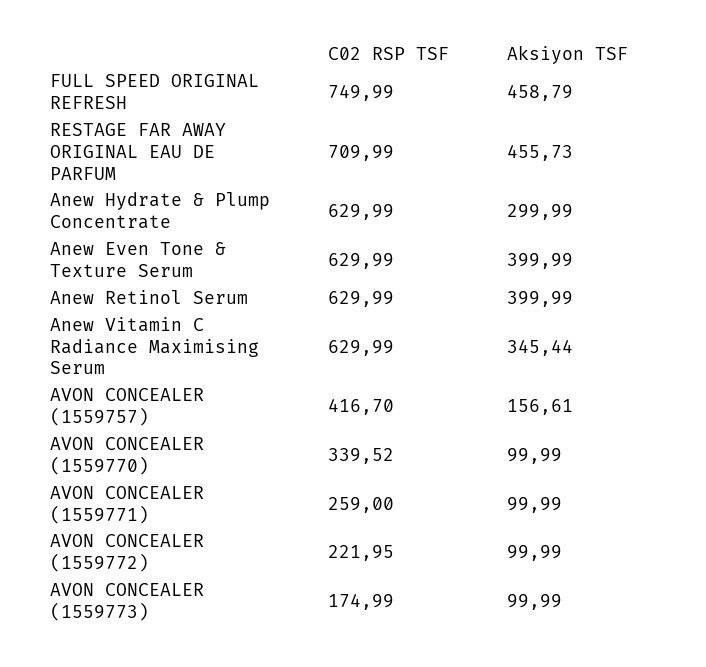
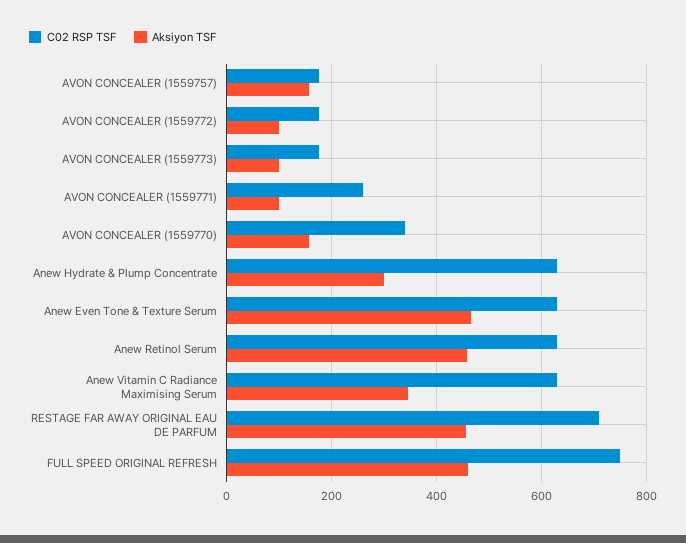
  {
    "C02 RSP TSF": {
      "FULL SPEED ORIGINAL REFRESH": 749.99,
      "RESTAGE FAR AWAY ORIGINAL EAU DE PARFUM": 709.99,
      "Anew Hydrate & Plump Concentrate": 629.99,
      "Anew Even Tone & Texture Serum": 629.99,
      "Anew Retinol Serum": 629.99,
      "Anew Vitamin C Radiance Maximising Serum": 629.99,
-     "AVON CONCEALER (1559757)": 416.7,
+     "AVON CONCEALER (1559757)": 180,
      "AVON CONCEALER (1559770)": 339.52,
      "AVON CONCEALER (1559771)": 259,
-     "AVON CONCEALER (1559772)": 221.95,
+     "AVON CONCEALER (1559772)": 180,
      "AVON CONCEALER (1559773)": 174.99
    },
    "Aksiyon TSF": {
      "FULL SPEED ORIGINAL REFRESH": 458.79,
      "RESTAGE FAR AWAY ORIGINAL EAU DE PARFUM": 455.73,
      "Anew Hydrate & Plump Concentrate": 299.99,
-     "Anew Even Tone & Texture Serum": 399.99,
+     "Anew Even Tone & Texture Serum": 460,
-     "Anew Retinol Serum": 399.99,
+     "Anew Retinol Serum": 460,
      "Anew Vitamin C Radiance Maximising Serum": 345.44,
      "AVON CONCEALER (1559757)": 156.61,
-     "AVON CONCEALER (1559770)": 99.99,
+     "AVON CONCEALER (1559770)": 160,
      "AVON CONCEALER (1559771)": 99.99,
      "AVON CONCEALER (1559772)": 99.99,
      "AVON CONCEALER (1559773)": 99.99
    }
  }

